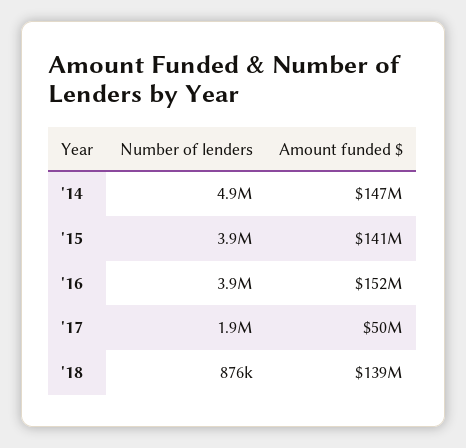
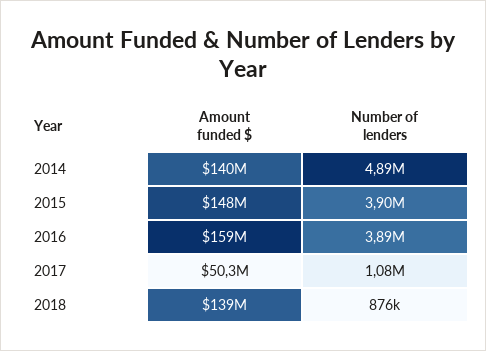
  {
    "Number of lenders": {
      "'14": 4890000,
      "'15": 3900000,
      "'16": 3890000,
-     "'17": 1900000,
+     "'17": 1080000,
      "'18": 876000
    },
    "Amount funded $": {
-     "'14": 147000000,
+     "'14": 140000000,
-     "'15": 141000000,
+     "'15": 148000000,
-     "'16": 152000000,
+     "'16": 159000000,
      "'17": 50300000,
      "'18": 139000000
    }
  }

